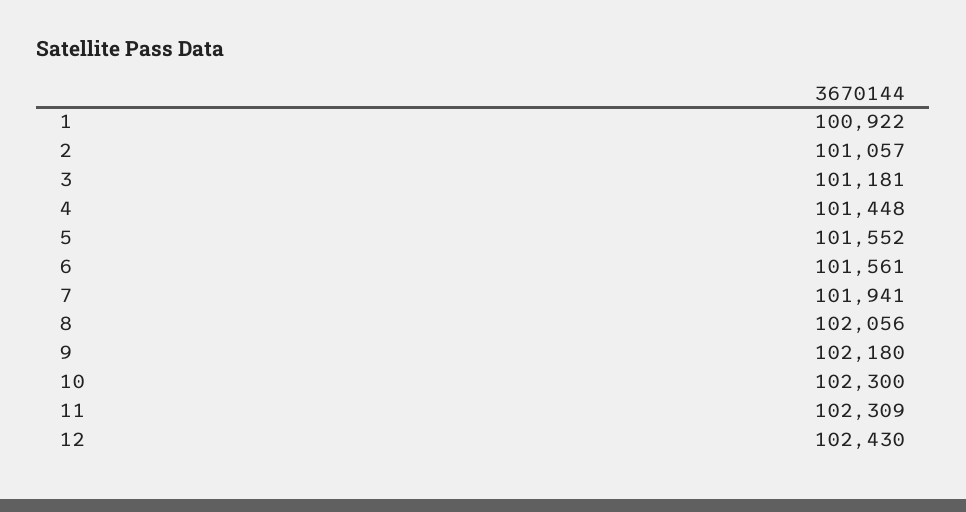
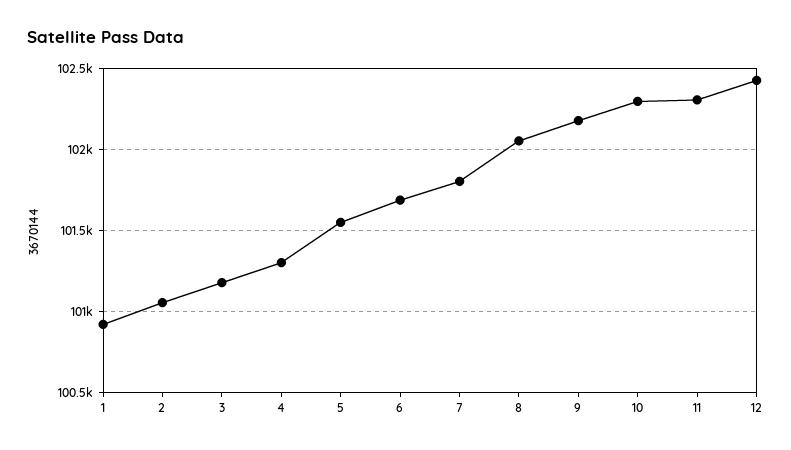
  {
    "1": 100922,
    "2": 101057,
    "3": 101181,
-   "4": 101448,
+   "4": 101300,
    "5": 101552,
-   "6": 101561,
+   "6": 101700,
-   "7": 101941,
+   "7": 101800,
    "8": 102056,
    "9": 102180,
    "10": 102300,
    "11": 102309,
    "12": 102430
  }

